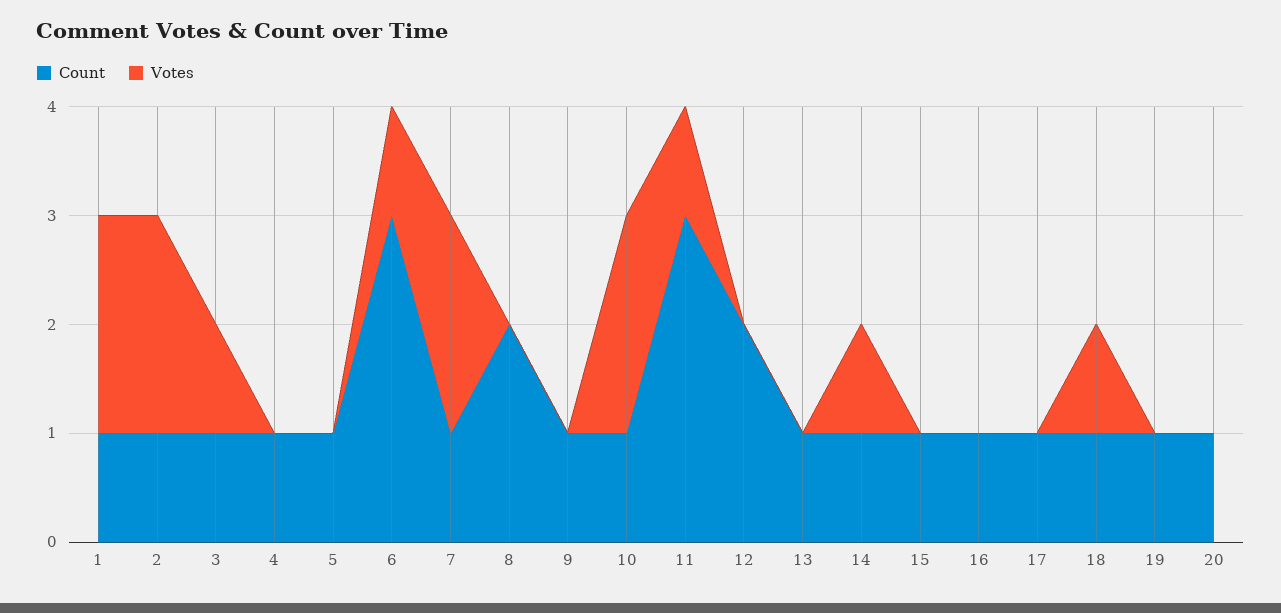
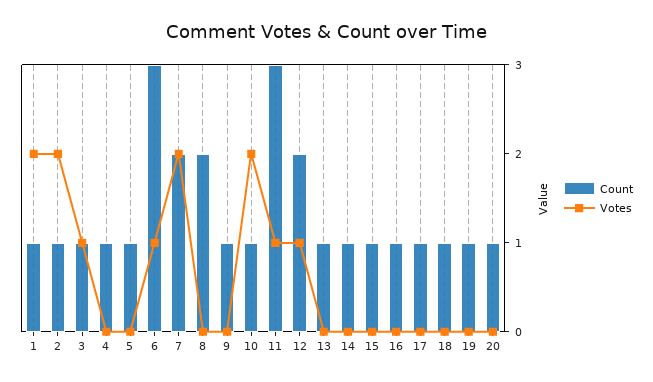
  {
    "Count": {
      "1": 1,
      "2": 1,
      "3": 1,
      "4": 1,
      "5": 1,
      "6": 3,
-     "7": 1,
+     "7": 2,
      "8": 2,
      "9": 1,
      "10": 1,
      "11": 3,
      "12": 2,
      "13": 1,
      "14": 1,
      "15": 1,
      "16": 1,
      "17": 1,
      "18": 1,
      "19": 1,
      "20": 1
    },
    "Votes": {
      "1": 2,
      "2": 2,
      "3": 1,
      "4": 0,
      "5": 0,
      "6": 1,
      "7": 2,
      "8": 0,
      "9": 0,
      "10": 2,
      "11": 1,
-     "12": 0,
+     "12": 1,
      "13": 0,
-     "14": 1,
+     "14": 0,
      "15": 0,
      "16": 0,
      "17": 0,
-     "18": 1,
+     "18": 0,
      "19": 0,
      "20": 0
    }
  }

